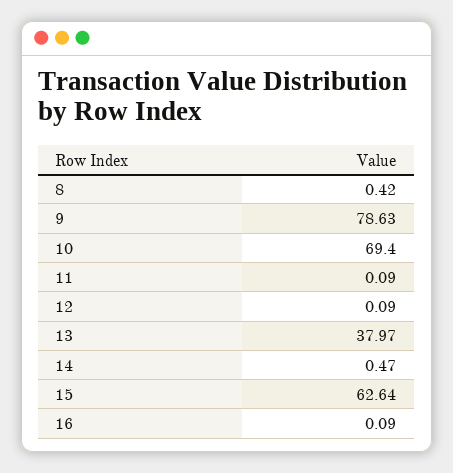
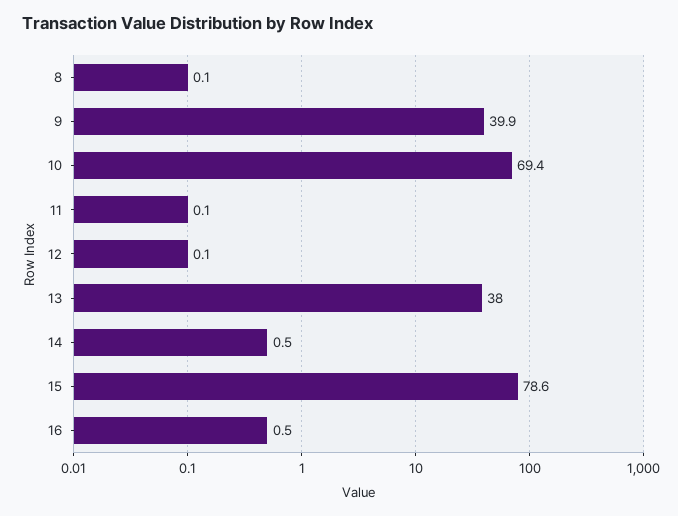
  {
-   "8": 0.42,
+   "8": 0.1,
-   "9": 78.63,
+   "9": 39.9,
    "10": 69.4,
    "11": 0.09,
    "12": 0.09,
    "13": 37.97,
    "14": 0.47,
-   "15": 62.64,
+   "15": 78.6,
-   "16": 0.09
+   "16": 0.5
  }

